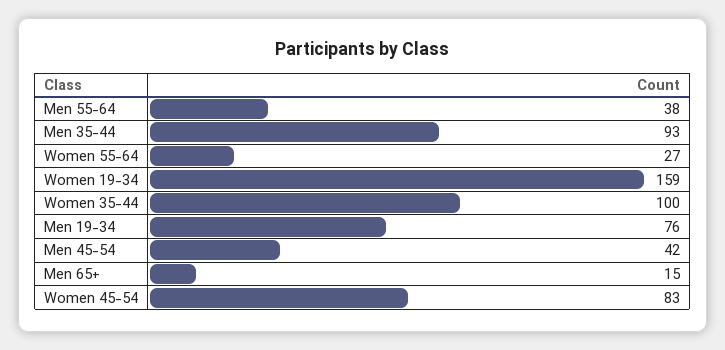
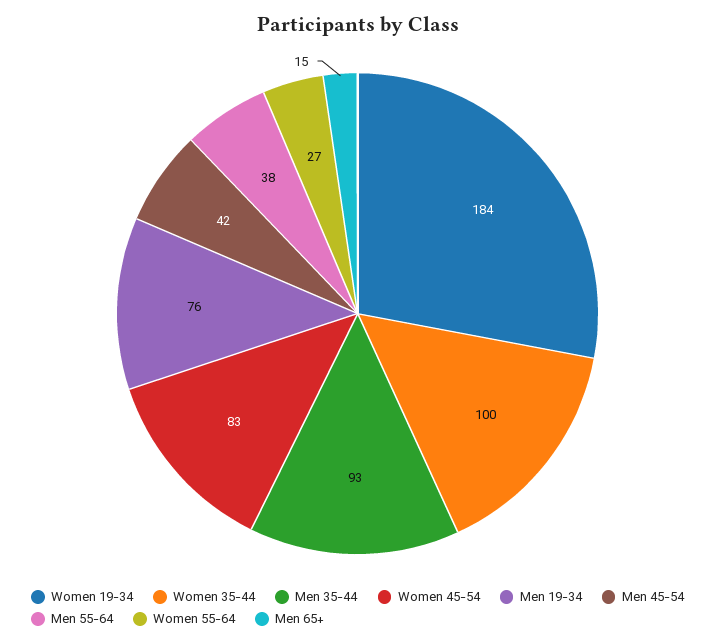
  {
    "Men 55-64": 38,
    "Men 35-44": 93,
    "Women 55-64": 27,
-   "Women 19-34": 159,
+   "Women 19-34": 184,
    "Women 35-44": 100,
    "Men 19-34": 76,
    "Men 45-54": 42,
    "Men 65+": 15,
    "Women 45-54": 83
  }

